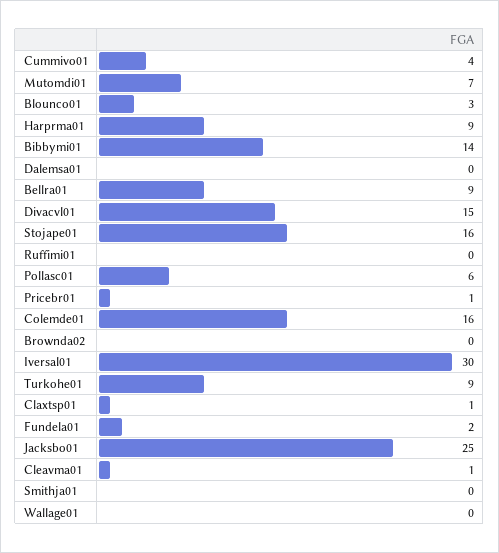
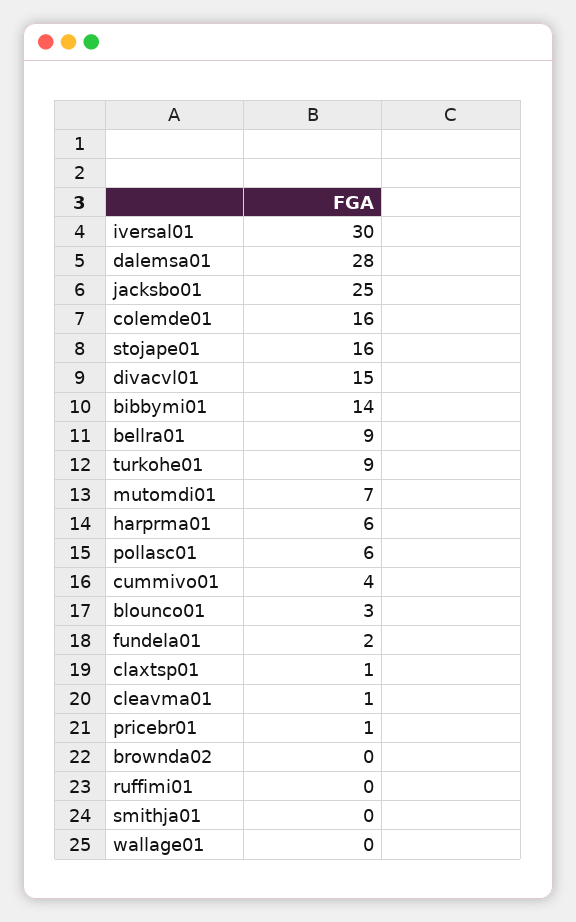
  {
    "Cummivo01": 4,
    "Mutomdi01": 7,
    "Blounco01": 3,
-   "Harprma01": 9,
+   "Harprma01": 6,
    "Bibbymi01": 14,
-   "Dalemsa01": 0,
+   "Dalemsa01": 28,
    "Bellra01": 9,
    "Divacvl01": 15,
    "Stojape01": 16,
    "Ruffimi01": 0,
    "Pollasc01": 6,
    "Pricebr01": 1,
    "Colemde01": 16,
    "Brownda02": 0,
    "Iversal01": 30,
    "Turkohe01": 9,
    "Claxtsp01": 1,
    "Fundela01": 2,
    "Jacksbo01": 25,
    "Cleavma01": 1,
    "Smithja01": 0,
    "Wallage01": 0
  }

